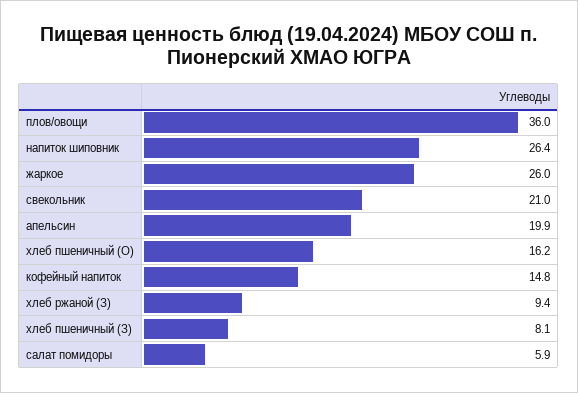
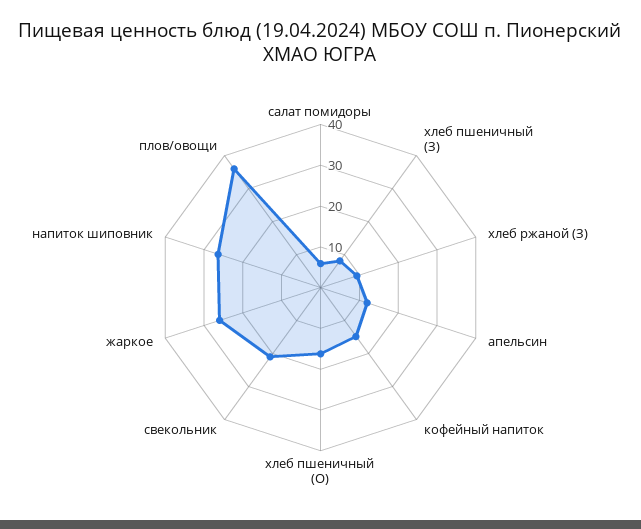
  {
    "плов/овощи": 36,
    "напиток шиповник": 26.4,
    "жаркое": 26,
    "свекольник": 21,
-   "апельсин": 19.9,
+   "апельсин": 12,
    "хлеб пшеничный (О)": 16.2,
    "кофейный напиток": 14.8,
    "хлеб ржаной (З)": 9.4,
    "хлеб пшеничный (З)": 8.1,
    "салат помидоры": 5.9
  }

